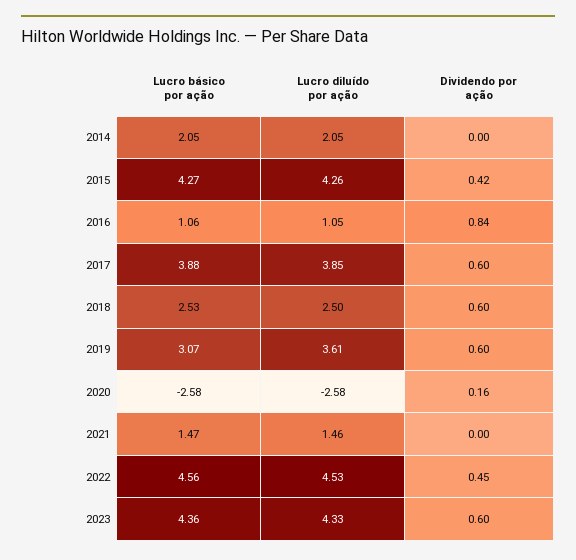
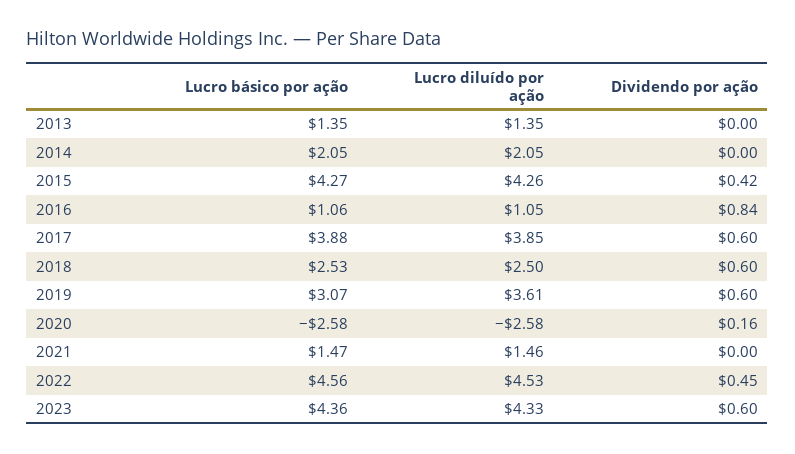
  {
    "Lucro básico por ação": {
      "2014": 2.05,
      "2015": 4.27,
      "2016": 1.06,
      "2017": 3.88,
      "2018": 2.53,
      "2019": 3.07,
      "2020": -2.58,
      "2021": 1.47,
      "2022": 4.56,
-     "2023": 4.36
+     "2023": 4.36,
+     "2013": 1.35
    },
    "Lucro diluído por ação": {
      "2014": 2.05,
      "2015": 4.26,
      "2016": 1.05,
      "2017": 3.85,
      "2018": 2.5,
      "2019": 3.61,
      "2020": -2.58,
      "2021": 1.46,
      "2022": 4.53,
-     "2023": 4.33
+     "2023": 4.33,
+     "2013": 1.35
    },
    "Dividendo por ação": {
      "2014": 0,
      "2015": 0.42,
      "2016": 0.84,
      "2017": 0.6,
      "2018": 0.6,
      "2019": 0.6,
      "2020": 0.16,
      "2021": 0,
      "2022": 0.45,
-     "2023": 0.6
+     "2023": 0.6,
+     "2013": 0
    }
  }

